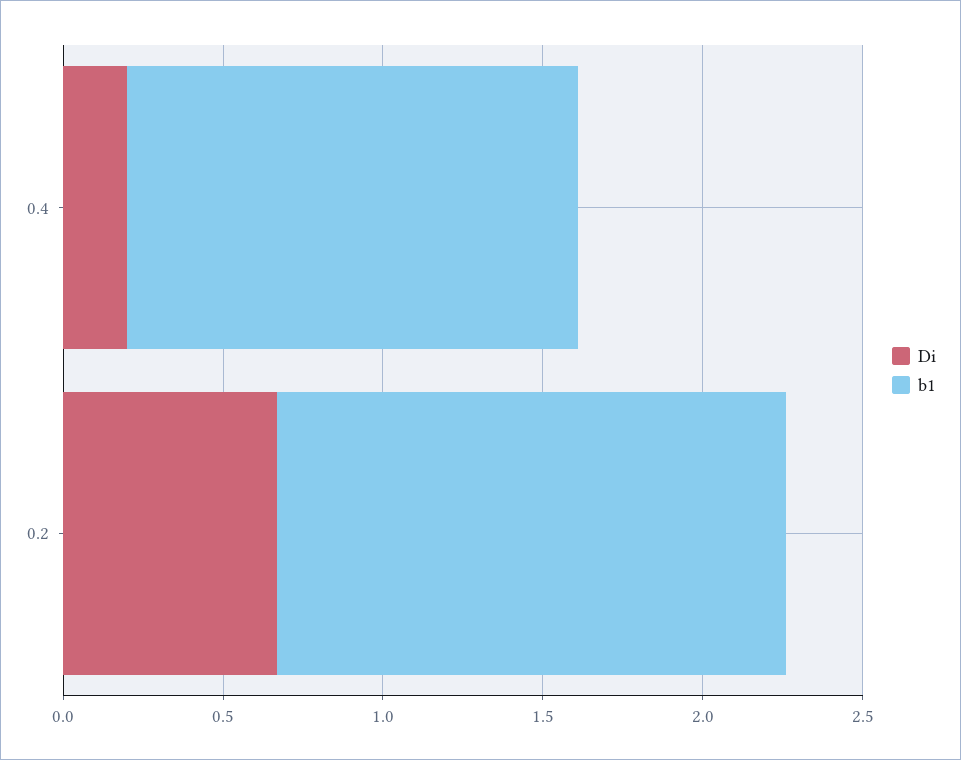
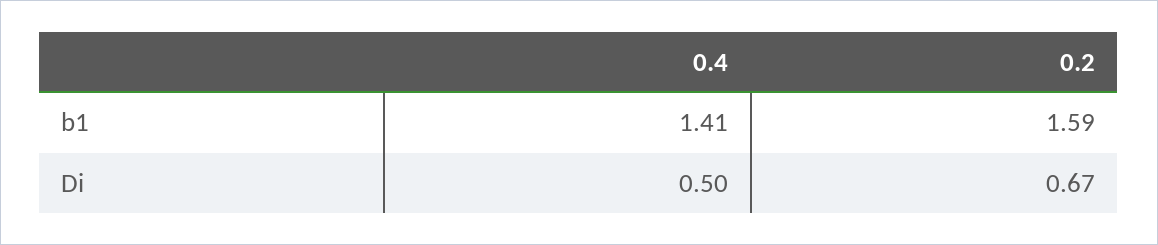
  {
    "Di": {
-     "0.4": 0.2,
+     "0.4": 0.5,
      "0.2": 0.67
    },
    "b1": {
      "0.4": 1.41,
      "0.2": 1.59
    }
  }

